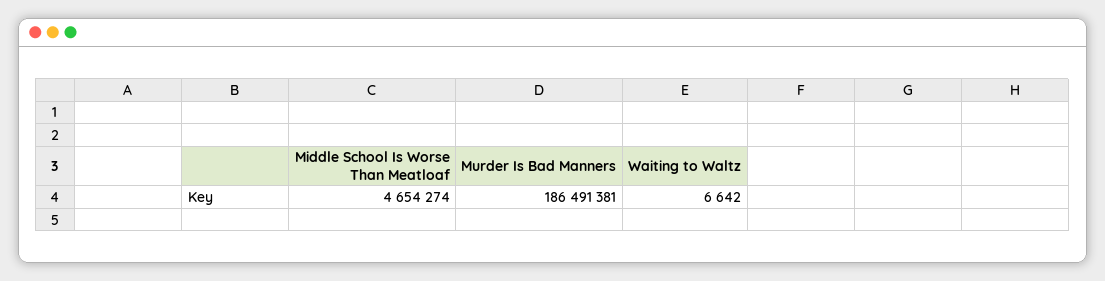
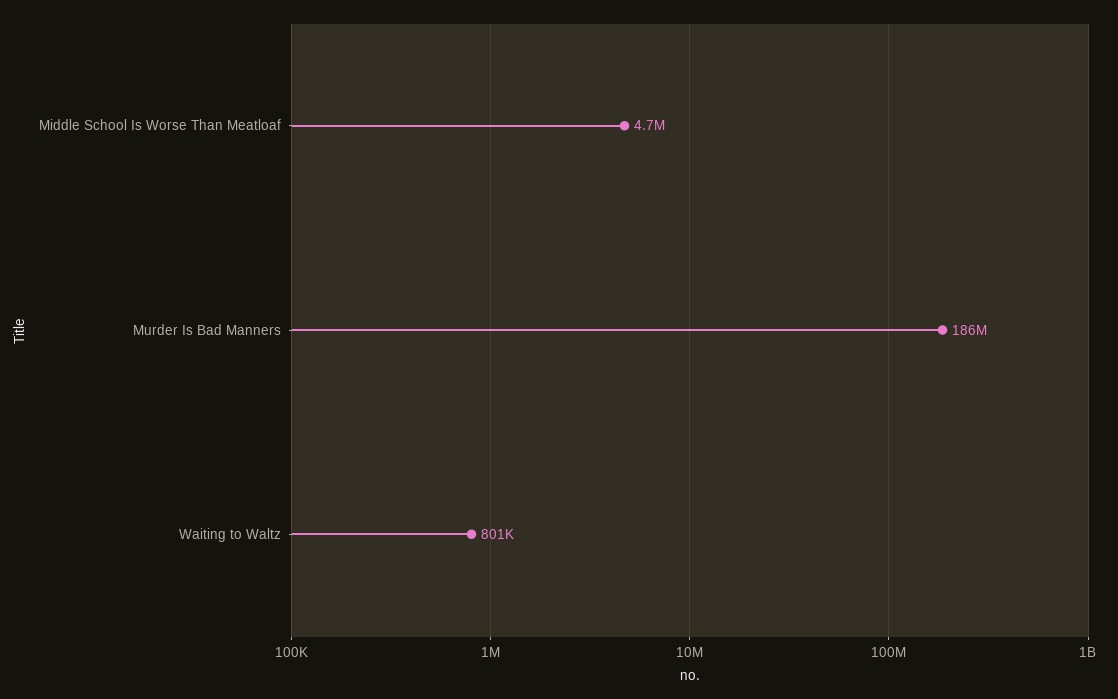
  {
    "Middle School Is Worse Than Meatloaf": 4654274,
    "Murder Is Bad Manners": 186491381,
-   "Waiting to Waltz": 6642
+   "Waiting to Waltz": 801000
  }

